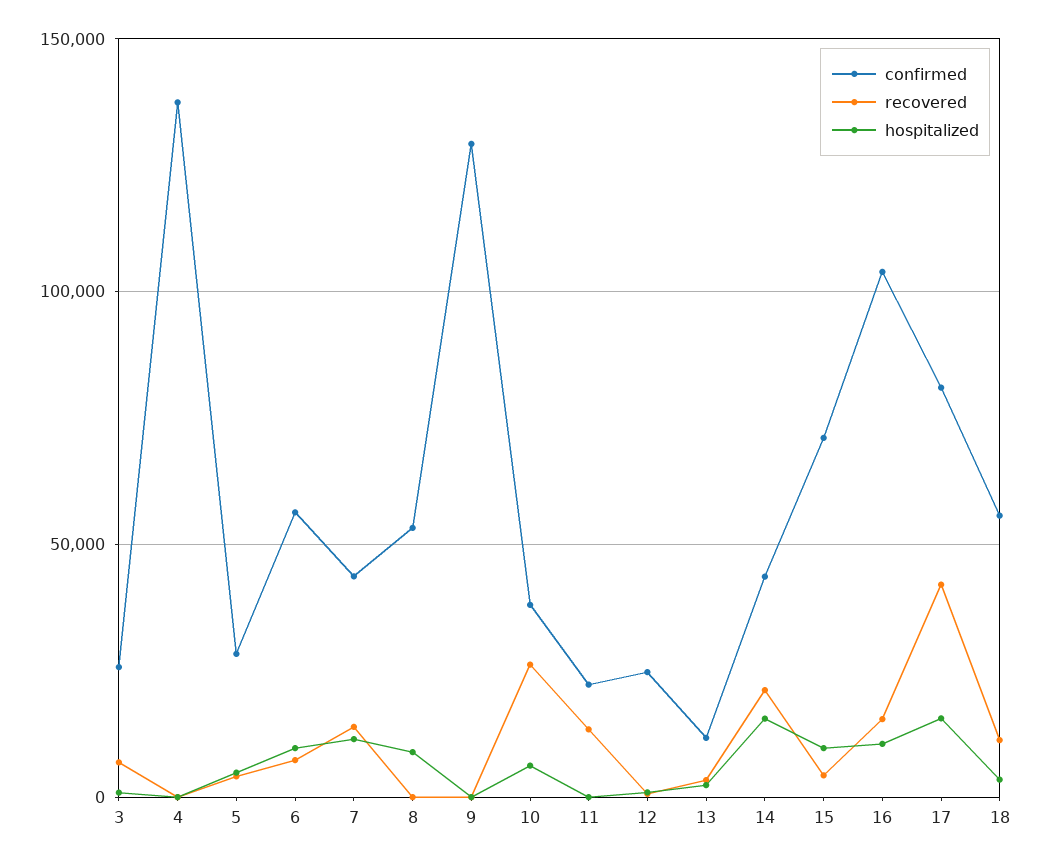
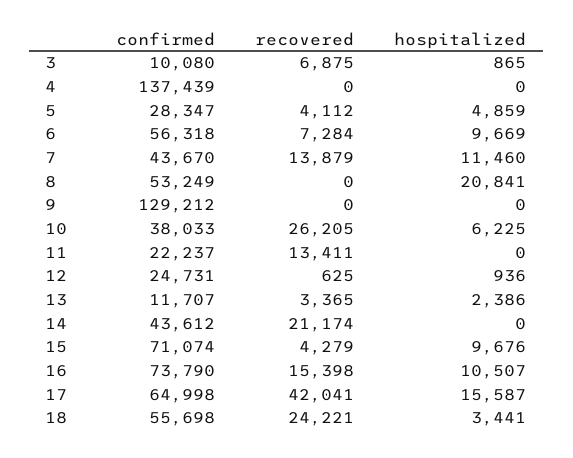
  {
    "confirmed": {
-     "3": 25000,
+     "3": 10080,
      "4": 137439,
      "5": 28347,
      "6": 56318,
      "7": 43670,
      "8": 53249,
      "9": 129212,
      "10": 38033,
      "11": 22237,
      "12": 24731,
      "13": 11707,
      "14": 43612,
      "15": 71074,
-     "16": 105000,
+     "16": 73790,
-     "17": 80000,
+     "17": 64998,
      "18": 55698
    },
    "recovered": {
      "3": 6875,
      "4": 0,
      "5": 4112,
      "6": 7284,
      "7": 13879,
      "8": 0,
      "9": 0,
      "10": 26205,
      "11": 13411,
      "12": 625,
      "13": 3365,
      "14": 21174,
      "15": 4279,
      "16": 15398,
      "17": 42041,
-     "18": 10000
+     "18": 24221
    },
    "hospitalized": {
      "3": 865,
      "4": 0,
      "5": 4859,
      "6": 9669,
      "7": 11460,
-     "8": 10000,
+     "8": 20841,
      "9": 0,
      "10": 6225,
      "11": 0,
      "12": 936,
      "13": 2386,
-     "14": 15000,
+     "14": 0,
      "15": 9676,
      "16": 10507,
      "17": 15587,
      "18": 3441
    }
  }

